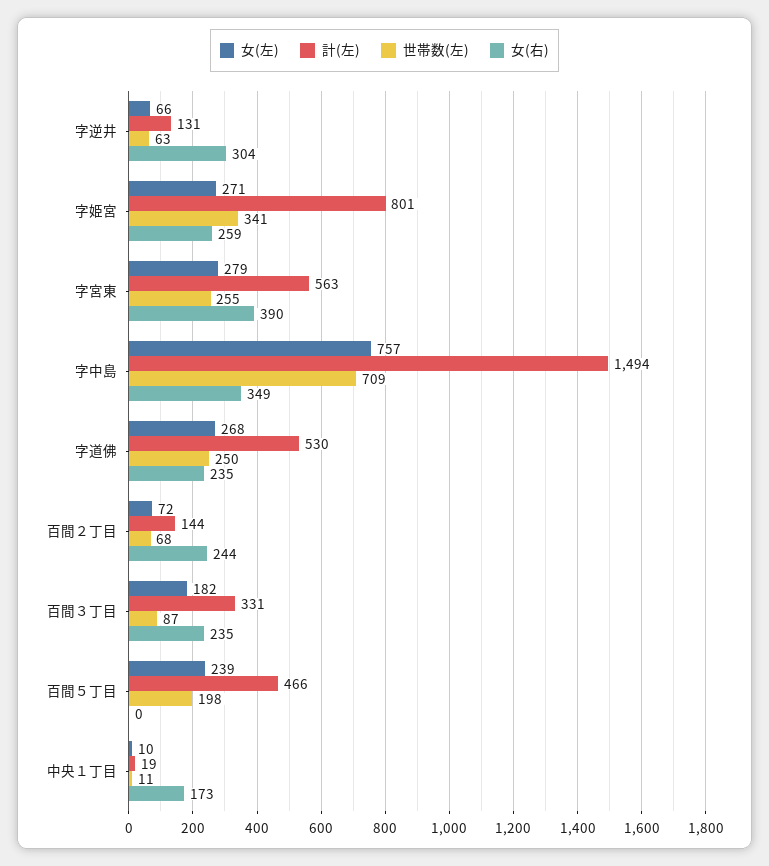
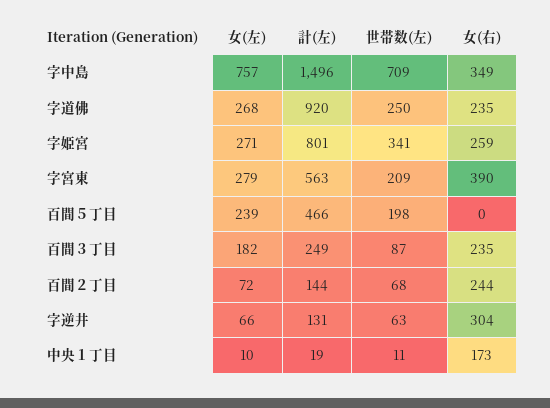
  {
    "女(左)": {
      "字逆井": 66,
      "字姫宮": 271,
      "字宮東": 279,
      "字中島": 757,
      "字道佛": 268,
      "百間２丁目": 72,
      "百間３丁目": 182,
      "百間５丁目": 239,
      "中央１丁目": 10
    },
    "計(左)": {
      "字逆井": 131,
      "字姫宮": 801,
      "字宮東": 563,
-     "字中島": 1494,
+     "字中島": 1496,
-     "字道佛": 530,
+     "字道佛": 920,
      "百間２丁目": 144,
-     "百間３丁目": 331,
+     "百間３丁目": 249,
      "百間５丁目": 466,
      "中央１丁目": 19
    },
    "世帯数(左)": {
      "字逆井": 63,
      "字姫宮": 341,
-     "字宮東": 255,
+     "字宮東": 209,
      "字中島": 709,
      "字道佛": 250,
      "百間２丁目": 68,
      "百間３丁目": 87,
      "百間５丁目": 198,
      "中央１丁目": 11
    },
    "女(右)": {
      "字逆井": 304,
      "字姫宮": 259,
      "字宮東": 390,
      "字中島": 349,
      "字道佛": 235,
      "百間２丁目": 244,
      "百間３丁目": 235,
      "百間５丁目": 0,
      "中央１丁目": 173
    }
  }

